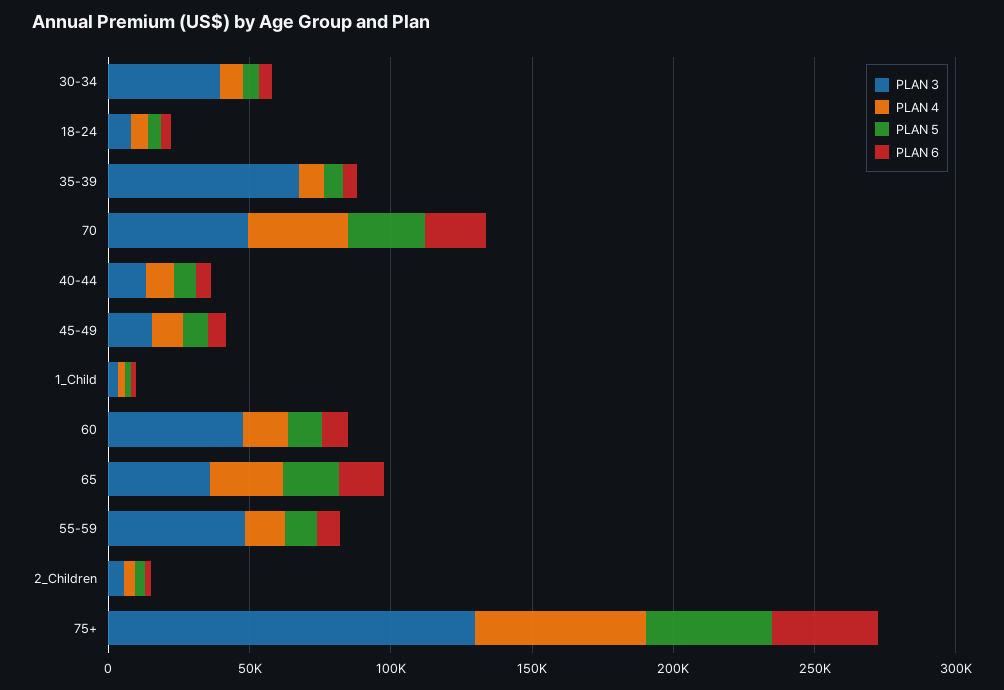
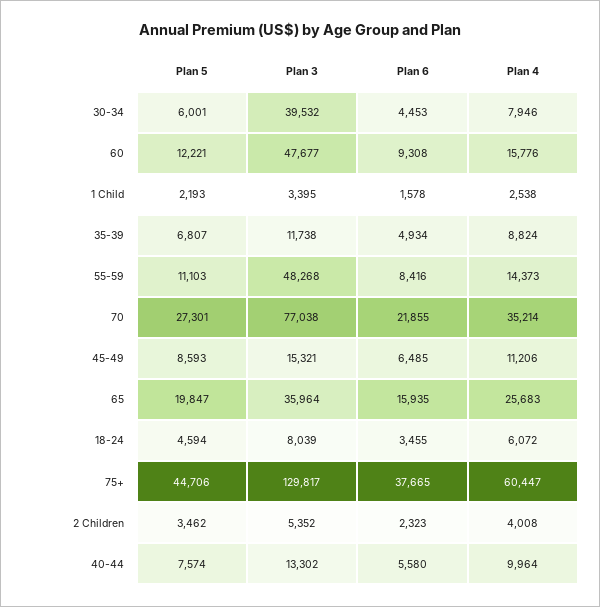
  {
    "PLAN 3": {
      "30-34": 39532,
      "18-24": 8039,
-     "35-39": 70000,
+     "35-39": 11738,
-     "70": 50000,
+     "70": 77038,
      "40-44": 13302,
      "45-49": 15321,
      "1_Child": 3395,
      "60": 47677,
      "65": 35964,
      "55-59": 48268,
      "2_Children": 5352,
      "75+": 129817
    },
    "PLAN 4": {
      "30-34": 7946,
      "18-24": 6072,
      "35-39": 8824,
      "70": 35214,
      "40-44": 9964,
      "45-49": 11206,
      "1_Child": 2538,
      "60": 15776,
      "65": 25683,
      "55-59": 14373,
      "2_Children": 4008,
      "75+": 60447
    },
    "PLAN 5": {
      "30-34": 6001,
      "18-24": 4594,
      "35-39": 6807,
      "70": 27301,
      "40-44": 7574,
      "45-49": 8593,
      "1_Child": 2193,
      "60": 12221,
      "65": 19847,
      "55-59": 11103,
      "2_Children": 3462,
      "75+": 44706
    },
    "PLAN 6": {
      "30-34": 4453,
      "18-24": 3455,
      "35-39": 4934,
      "70": 21855,
      "40-44": 5580,
      "45-49": 6485,
      "1_Child": 1578,
      "60": 9308,
      "65": 15935,
      "55-59": 8416,
      "2_Children": 2323,
      "75+": 37665
    }
  }

